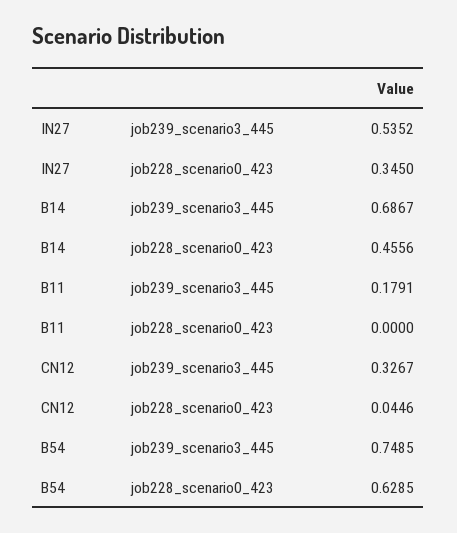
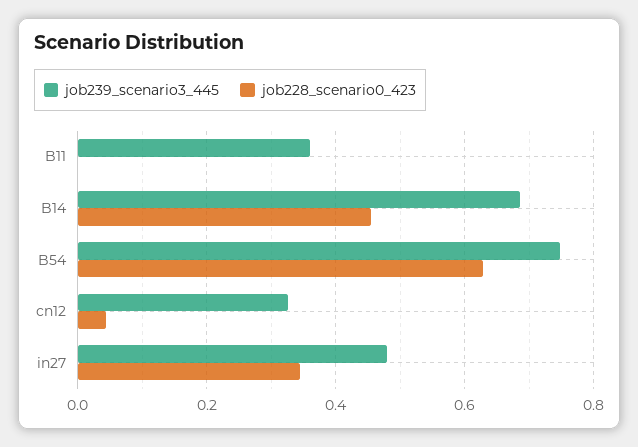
  {
    "job239_scenario3_445": {
-     "IN27": 0.5352,
+     "IN27": 0.48,
      "B14": 0.6867,
-     "B11": 0.1791,
+     "B11": 0.36,
      "CN12": 0.3267,
      "B54": 0.7485
    },
    "job228_scenario0_423": {
      "IN27": 0.345,
      "B14": 0.4556,
      "B11": 0,
      "CN12": 0.0446,
      "B54": 0.6285
    }
  }

